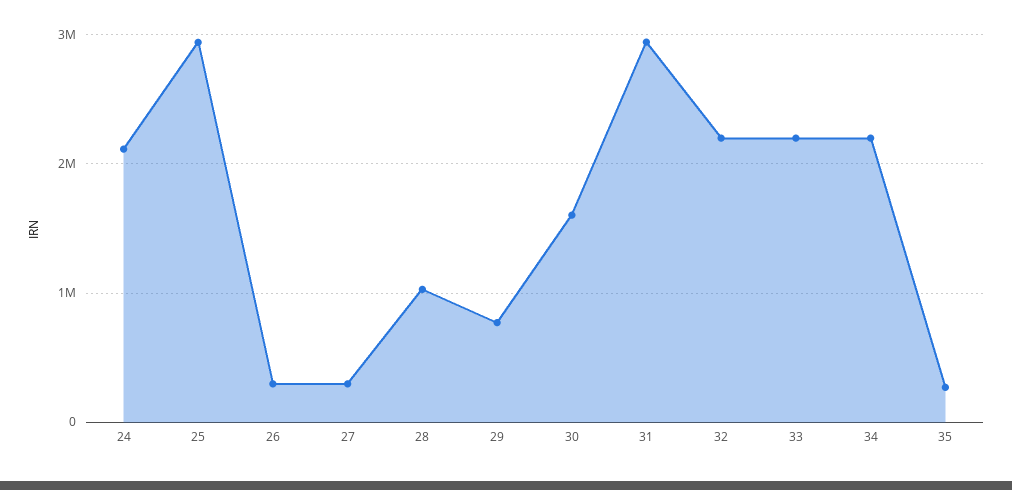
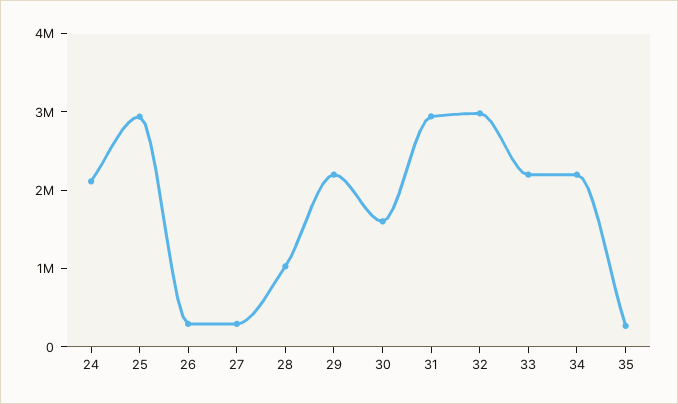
  {
    "24": 2100000,
    "25": 2900000,
    "26": 300000,
    "27": 300000,
    "28": 1000000,
-   "29": 800000,
+   "29": 2200000,
    "30": 1600000,
    "31": 2900000,
-   "32": 2200000,
+   "32": 3000000,
    "33": 2200000,
    "34": 2200000,
    "35": 300000
  }

